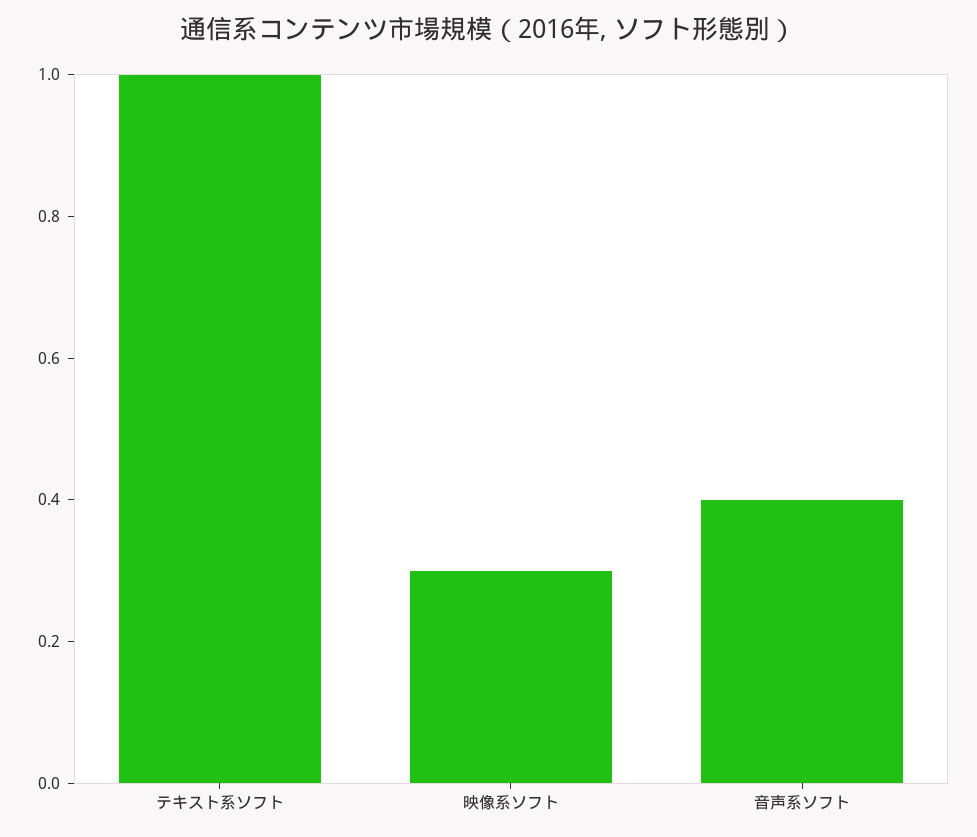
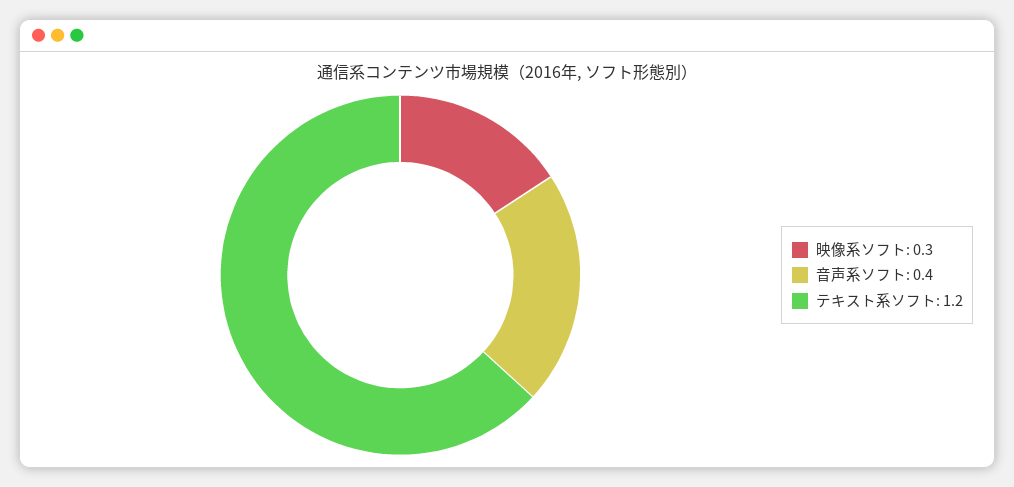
  {
-   "テキスト系ソフト": 1,
+   "テキスト系ソフト": 1.2,
    "映像系ソフト": 0.3,
    "音声系ソフト": 0.4
  }

